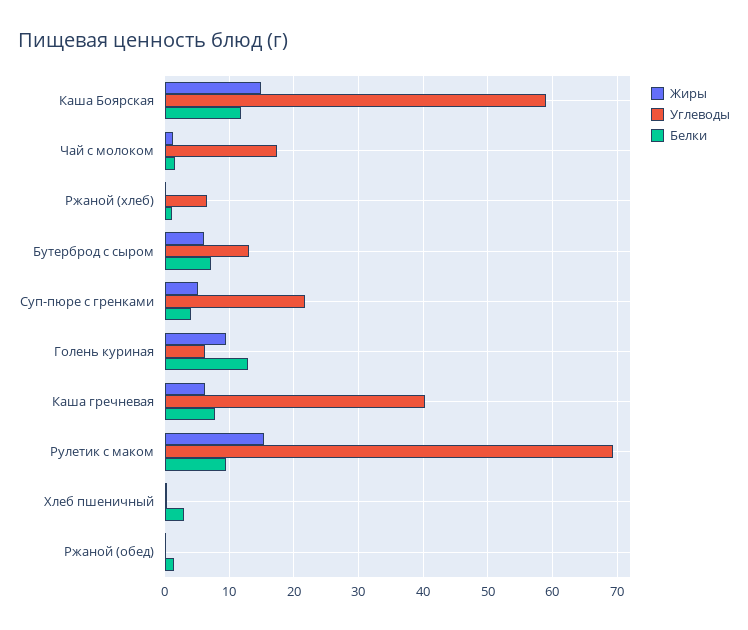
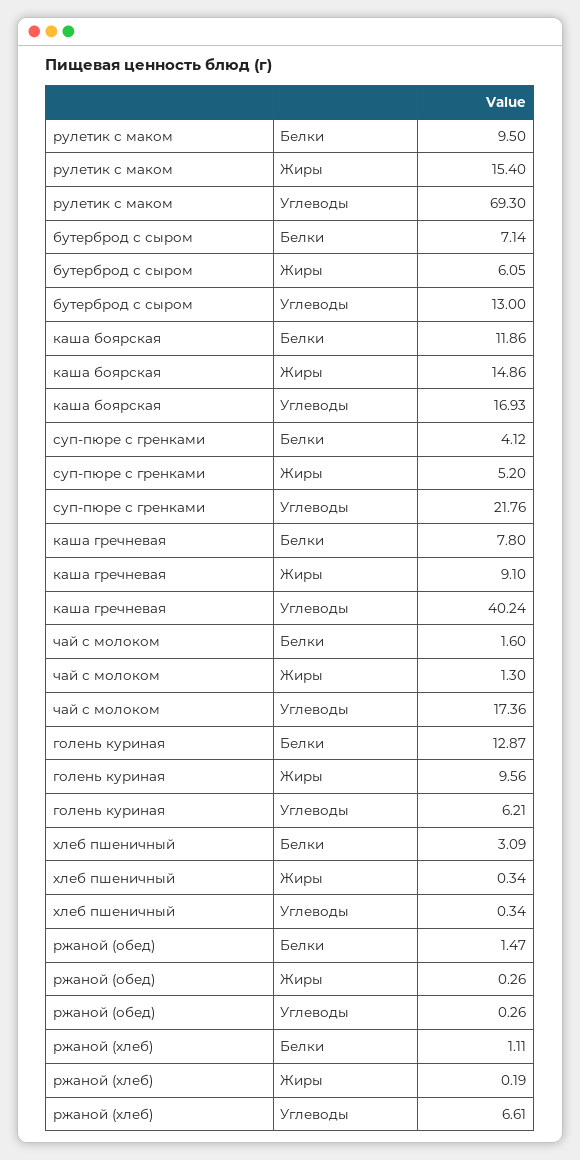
  {
    "Жиры": {
      "Каша Боярская": 14.86,
      "Чай с молоком": 1.3,
      "Ржаной (хлеб)": 0.19,
      "Бутерброд с сыром": 6.05,
      "Суп-пюре с гренками": 5.2,
      "Голень куриная": 9.56,
-     "Каша гречневая": 6,
+     "Каша гречневая": 9.1,
      "Рулетик с маком": 15.4,
      "Хлеб пшеничный": 0.34,
      "Ржаной (обед)": 0.26
    },
    "Углеводы": {
-     "Каша Боярская": 59,
+     "Каша Боярская": 16.93,
      "Чай с молоком": 17.36,
      "Ржаной (хлеб)": 6.61,
      "Бутерброд с сыром": 13,
      "Суп-пюре с гренками": 21.76,
      "Голень куриная": 6.21,
      "Каша гречневая": 40.24,
      "Рулетик с маком": 69.3,
      "Хлеб пшеничный": 0.34,
      "Ржаной (обед)": 0.26
    },
    "Белки": {
      "Каша Боярская": 11.86,
      "Чай с молоком": 1.6,
      "Ржаной (хлеб)": 1.11,
      "Бутерброд с сыром": 7.14,
      "Суп-пюре с гренками": 4.12,
      "Голень куриная": 12.87,
      "Каша гречневая": 7.8,
      "Рулетик с маком": 9.5,
      "Хлеб пшеничный": 3.09,
      "Ржаной (обед)": 1.47
    }
  }

